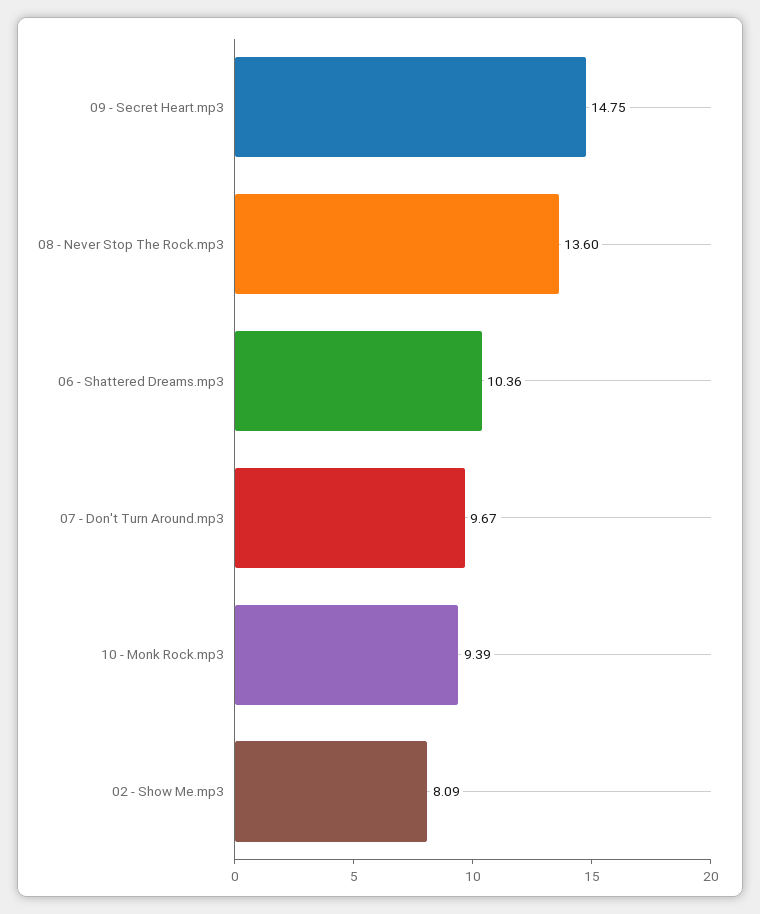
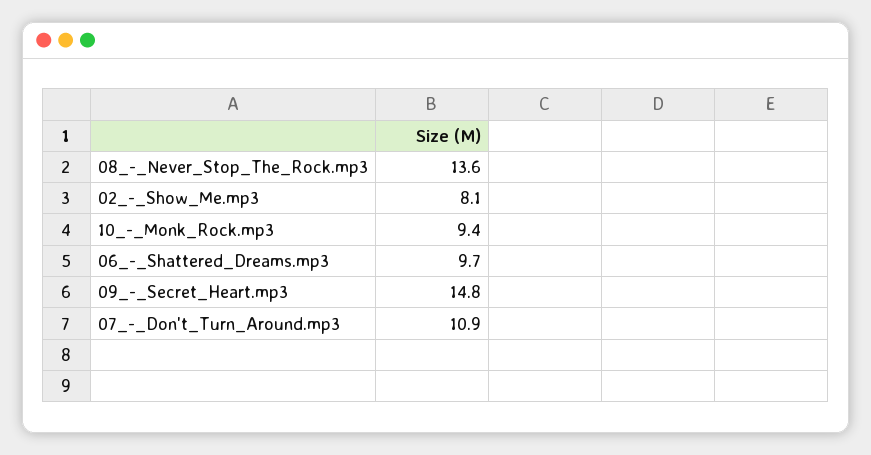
  {
    "09 - Secret Heart.mp3": 14.75,
    "08 - Never Stop The Rock.mp3": 13.6,
-   "06 - Shattered Dreams.mp3": 10.36,
+   "06 - Shattered Dreams.mp3": 9.7,
-   "07 - Don't Turn Around.mp3": 9.67,
+   "07 - Don't Turn Around.mp3": 10.9,
    "10 - Monk Rock.mp3": 9.39,
    "02 - Show Me.mp3": 8.09
  }

